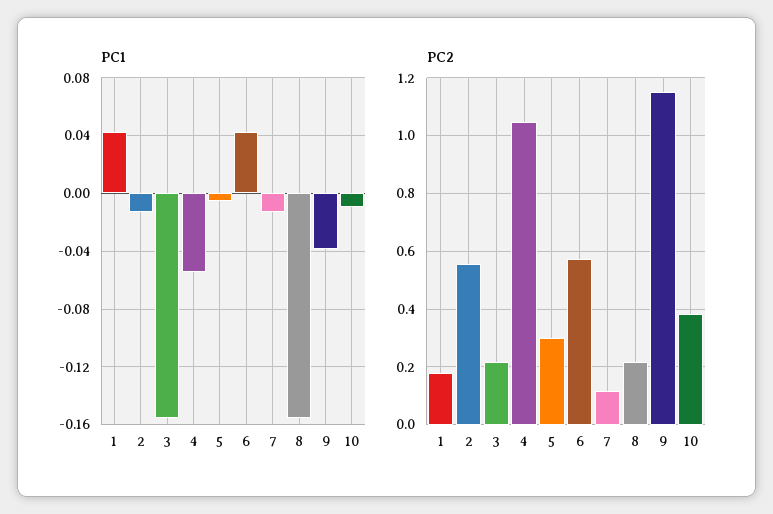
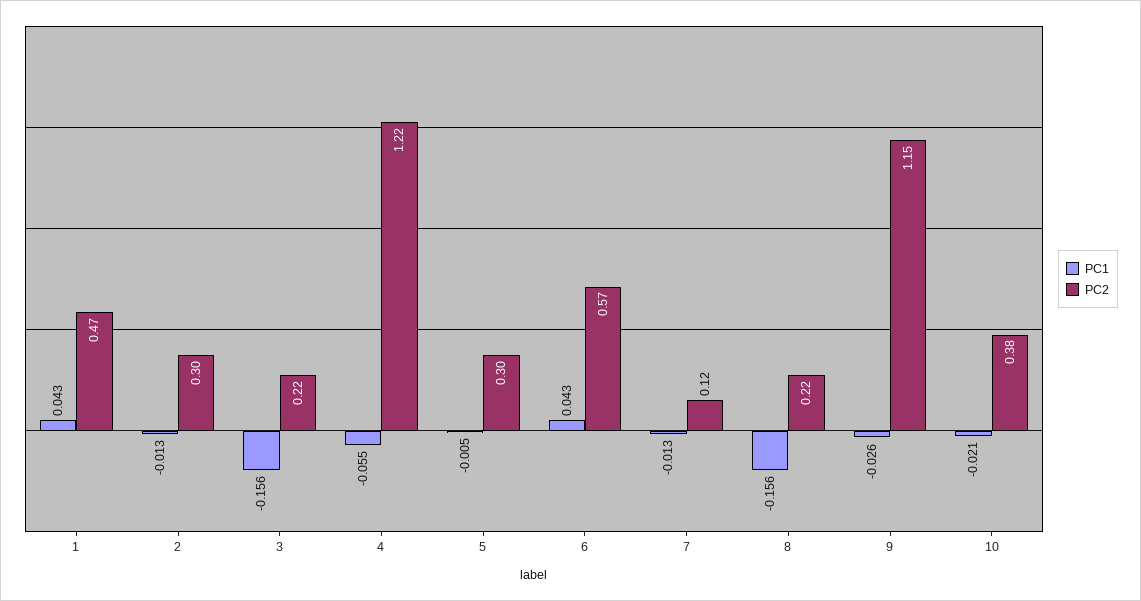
  {
    "PC1": {
      "1": 0.043,
      "2": -0.013,
      "3": -0.156,
      "4": -0.055,
      "5": -0.005,
      "6": 0.043,
      "7": -0.013,
      "8": -0.156,
-     "9": -0.04,
+     "9": -0.026,
-     "10": -0.01
+     "10": -0.021
    },
    "PC2": {
-     "1": 0.175,
+     "1": 0.47,
-     "2": 0.55,
+     "2": 0.3,
      "3": 0.22,
-     "4": 1.05,
+     "4": 1.22,
      "5": 0.3,
      "6": 0.57,
      "7": 0.12,
      "8": 0.22,
      "9": 1.15,
      "10": 0.38
    }
  }

